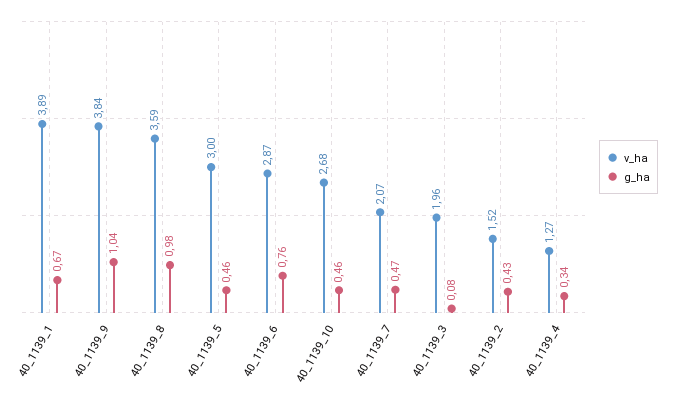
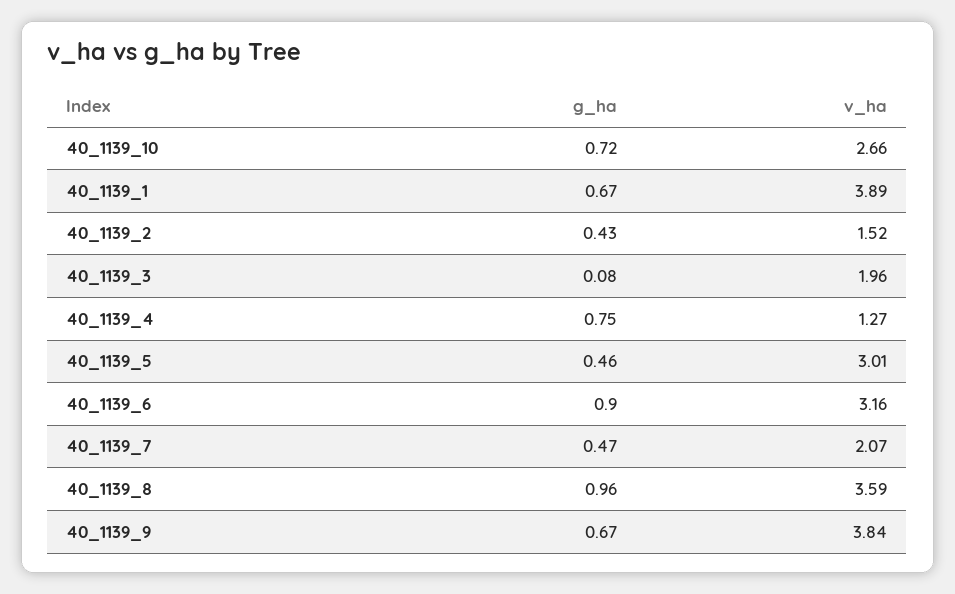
  {
    "v_ha": {
      "40_1139_1": 3.89,
      "40_1139_9": 3.84,
      "40_1139_8": 3.59,
-     "40_1139_5": 3,
+     "40_1139_5": 3.01,
-     "40_1139_6": 2.87,
+     "40_1139_6": 3.16,
-     "40_1139_10": 2.68,
+     "40_1139_10": 2.66,
      "40_1139_7": 2.07,
      "40_1139_3": 1.96,
      "40_1139_2": 1.52,
      "40_1139_4": 1.27
    },
    "g_ha": {
      "40_1139_1": 0.67,
-     "40_1139_9": 1.04,
+     "40_1139_9": 0.67,
-     "40_1139_8": 0.98,
+     "40_1139_8": 0.96,
      "40_1139_5": 0.46,
-     "40_1139_6": 0.76,
+     "40_1139_6": 0.9,
-     "40_1139_10": 0.46,
+     "40_1139_10": 0.72,
      "40_1139_7": 0.47,
      "40_1139_3": 0.08,
      "40_1139_2": 0.43,
-     "40_1139_4": 0.34
+     "40_1139_4": 0.75
    }
  }

